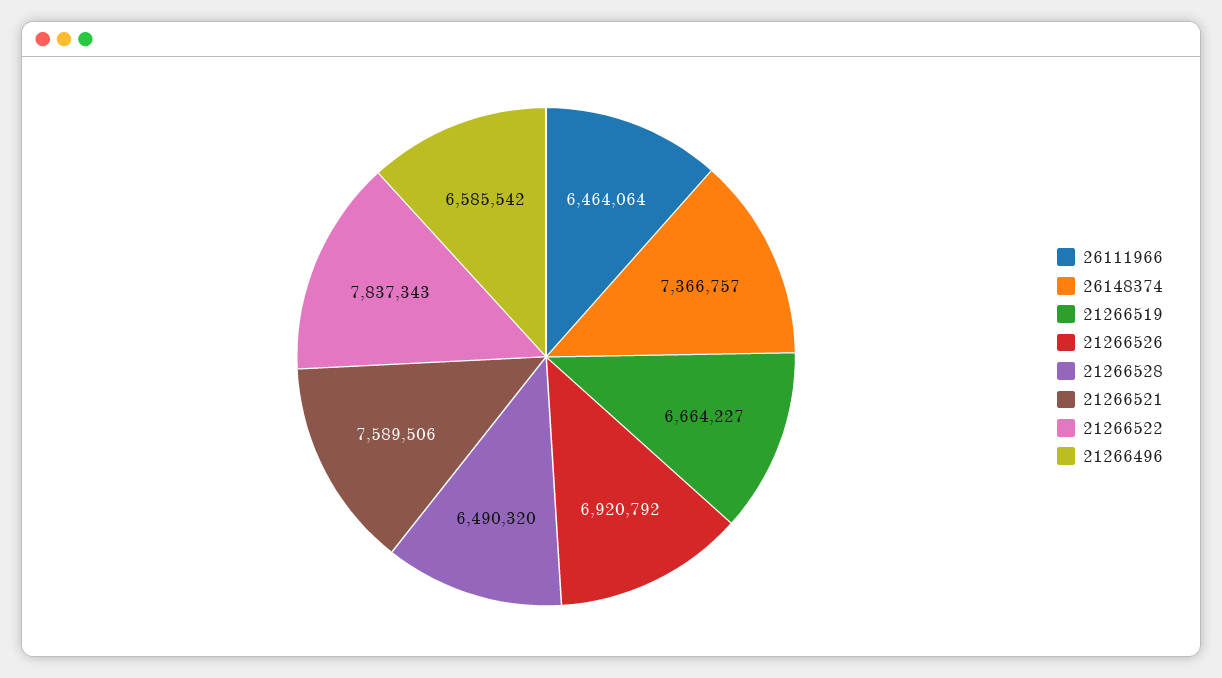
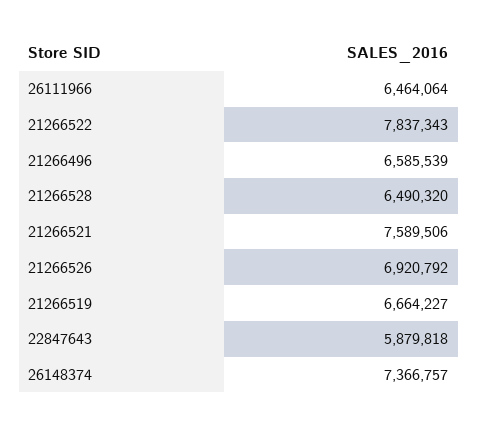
  {
    "26111966": 6464064,
    "26148374": 7366757,
    "21266519": 6664227,
    "21266526": 6920792,
    "21266528": 6490320,
    "21266521": 7589506,
    "21266522": 7837343,
-   "21266496": 6585542
+   "21266496": 6585539,
+   "22847643": 5879818
  }

